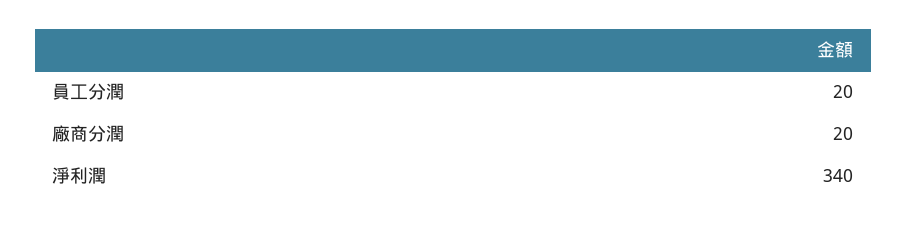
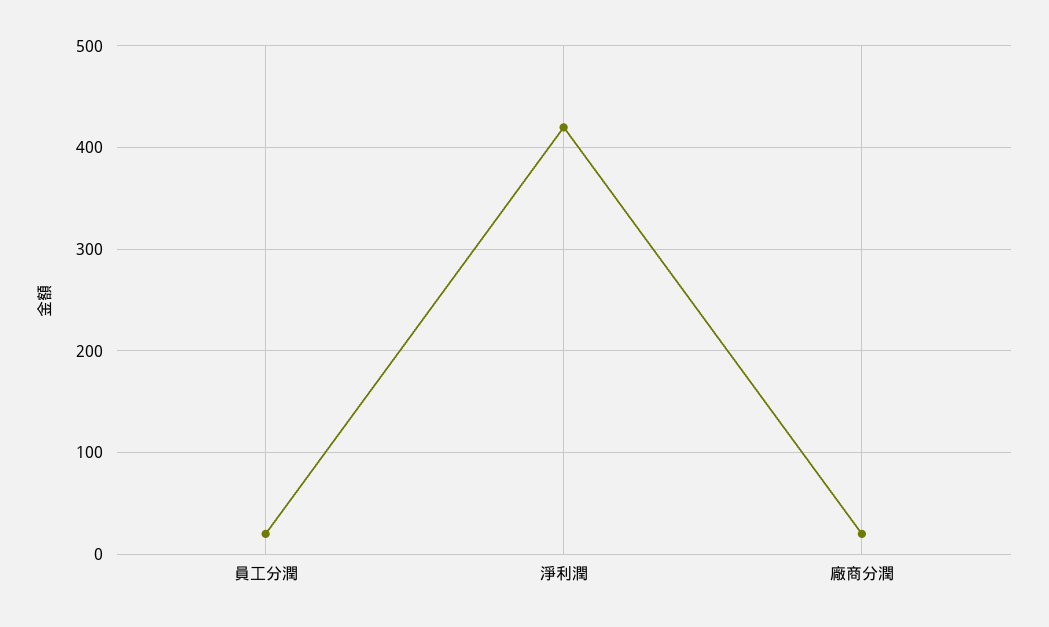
  {
    "員工分潤": 20,
    "廠商分潤": 20,
-   "淨利潤": 340
+   "淨利潤": 420
  }

